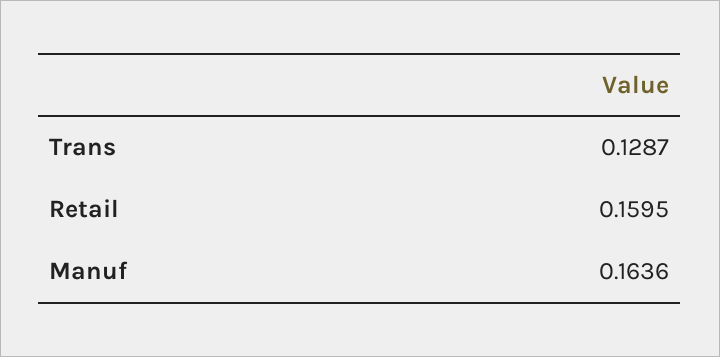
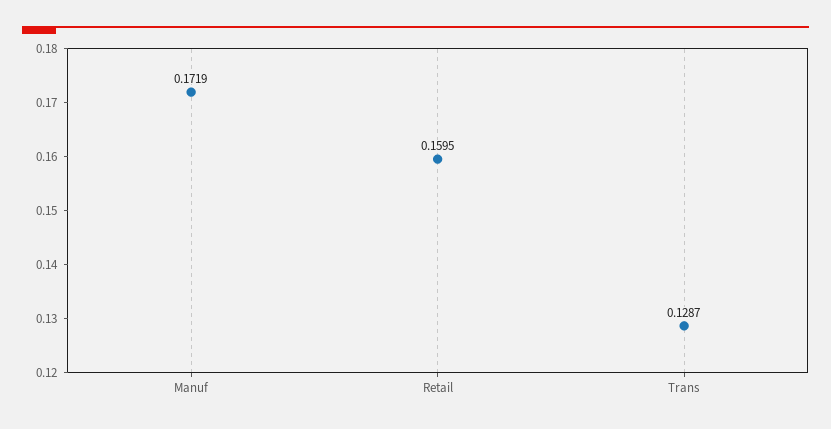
  {
    "Trans": 0.1287,
    "Retail": 0.1595,
-   "Manuf": 0.1636
+   "Manuf": 0.1719
  }

